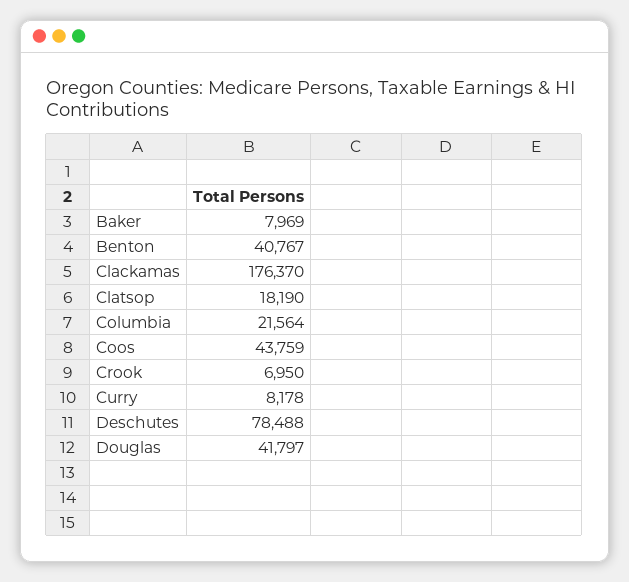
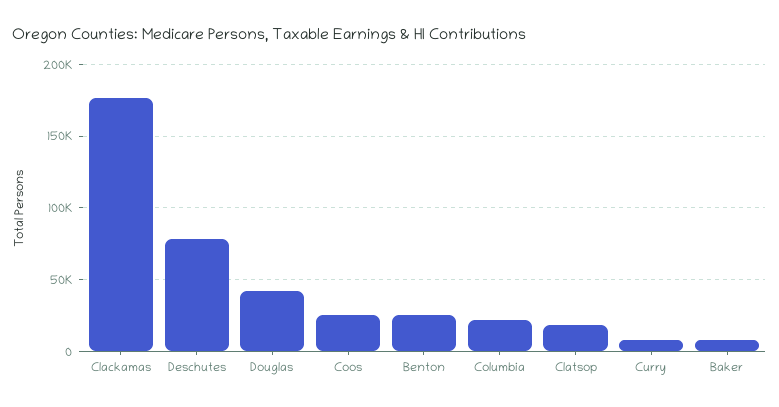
  {
    "Baker": 7969,
-   "Benton": 40767,
+   "Benton": 25000,
    "Clackamas": 176370,
    "Clatsop": 18190,
    "Columbia": 21564,
-   "Coos": 43759,
+   "Coos": 25000,
-   "Crook": 6950,
    "Curry": 8178,
    "Deschutes": 78488,
    "Douglas": 41797
  }

